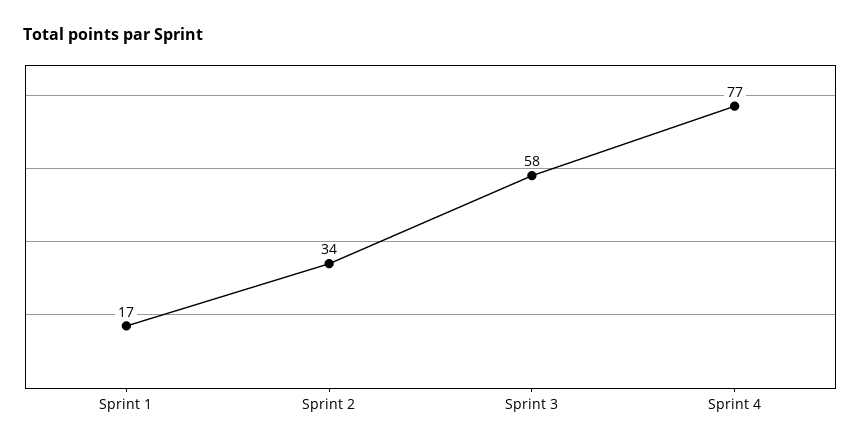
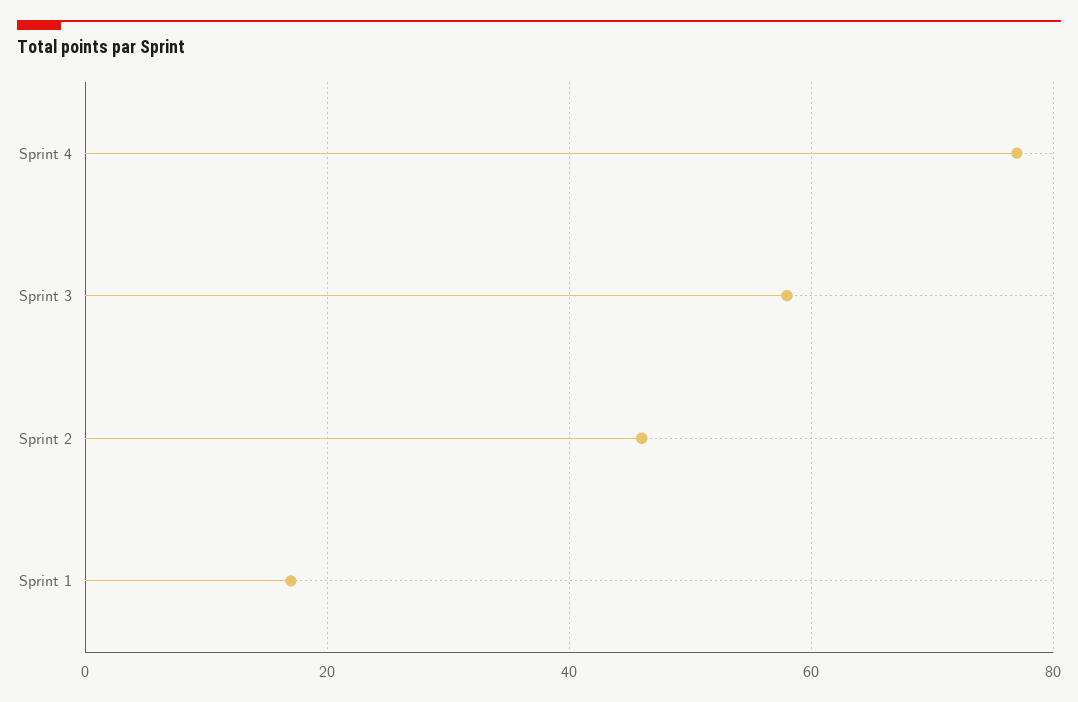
  {
    "Sprint 1": 17,
-   "Sprint 2": 34,
+   "Sprint 2": 45,
    "Sprint 3": 58,
    "Sprint 4": 77
  }

